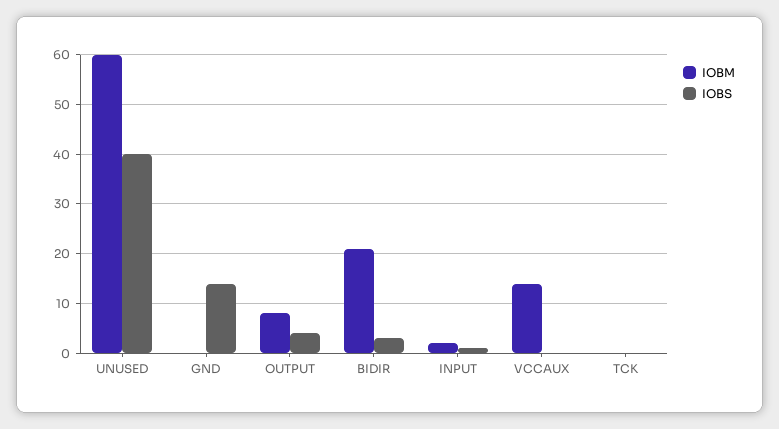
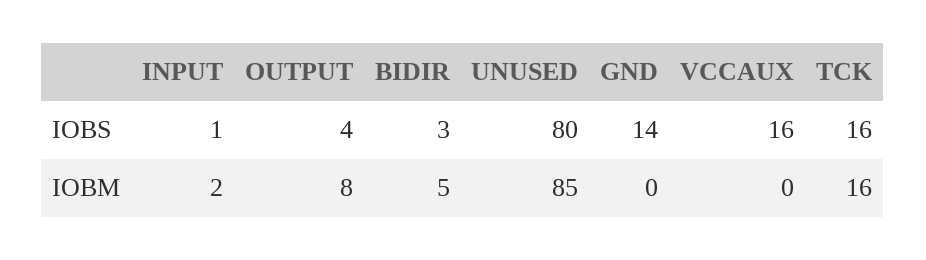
  {
    "IOBM": {
-     "UNUSED": 60,
+     "UNUSED": 85,
      "GND": 0,
      "OUTPUT": 8,
-     "BIDIR": 20,
+     "BIDIR": 5,
      "INPUT": 2,
-     "VCCAUX": 15,
+     "VCCAUX": 0,
-     "TCK": 0
+     "TCK": 16
    },
    "IOBS": {
-     "UNUSED": 40,
+     "UNUSED": 80,
      "GND": 14,
      "OUTPUT": 4,
      "BIDIR": 3,
      "INPUT": 1,
-     "VCCAUX": 0,
+     "VCCAUX": 16,
-     "TCK": 0
+     "TCK": 16
    }
  }

